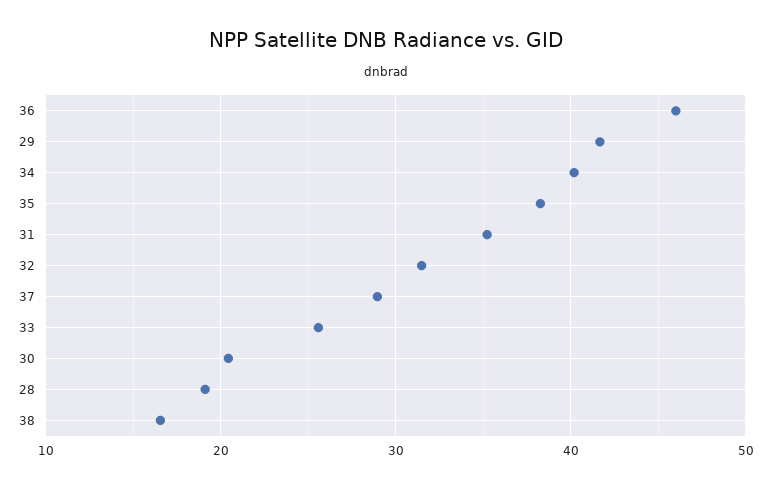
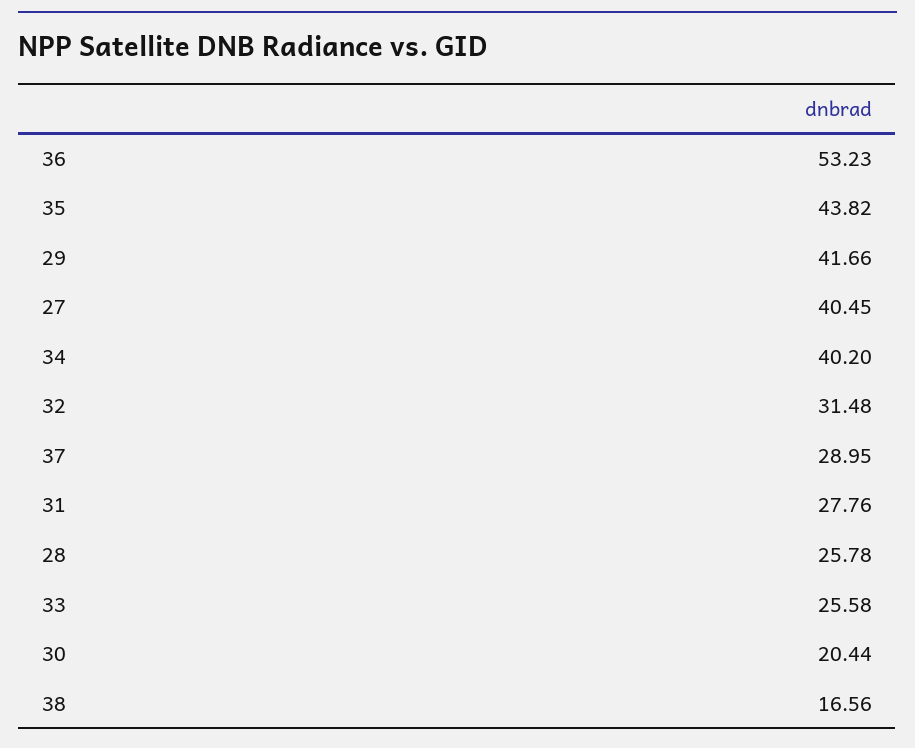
  {
-   "36": 46,
+   "36": 53.23,
    "29": 41.66,
    "34": 40.2,
-   "35": 38,
+   "35": 43.82,
-   "31": 35,
+   "31": 27.76,
    "32": 31.48,
    "37": 28.95,
    "33": 25.58,
    "30": 20.44,
-   "28": 19,
+   "28": 25.78,
-   "38": 16.56
+   "38": 16.56,
+   "27": 40.45
  }

